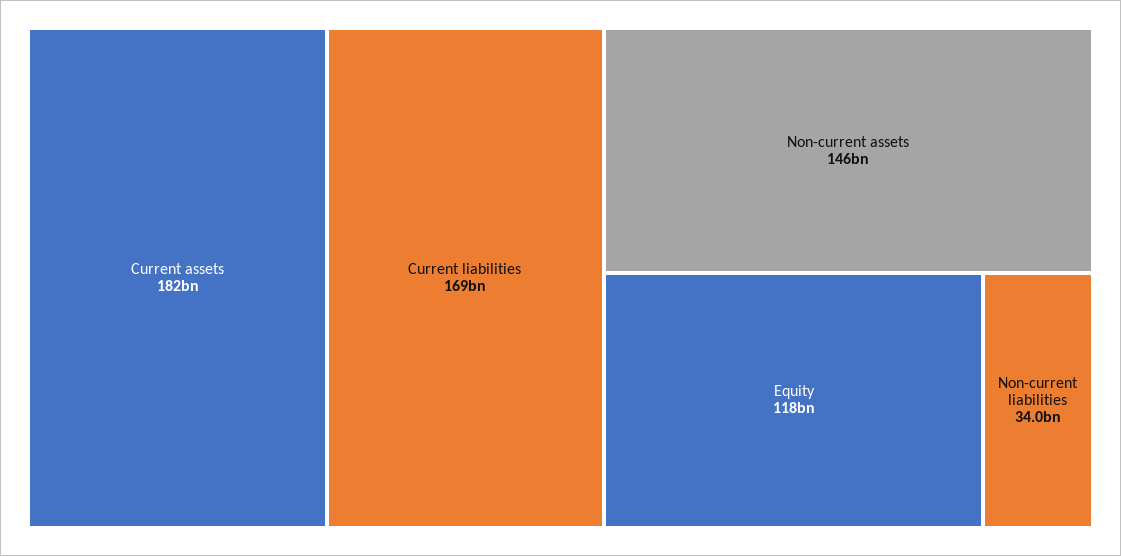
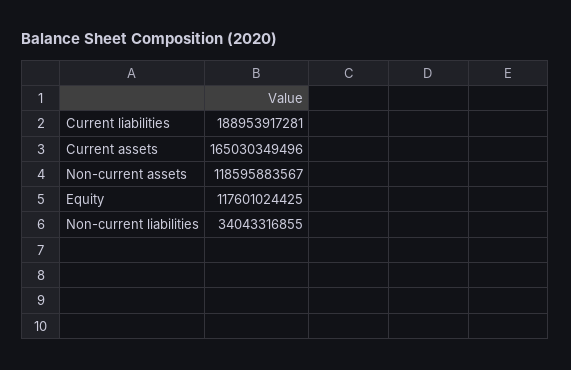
  {
-   "Current assets": 182000000000,
+   "Current assets": 165030349496,
-   "Current liabilities": 169000000000,
+   "Current liabilities": 188953917281,
-   "Non-current assets": 146000000000,
+   "Non-current assets": 118595883567,
    "Equity": 117601024425,
    "Non-current liabilities": 34043316855
  }

